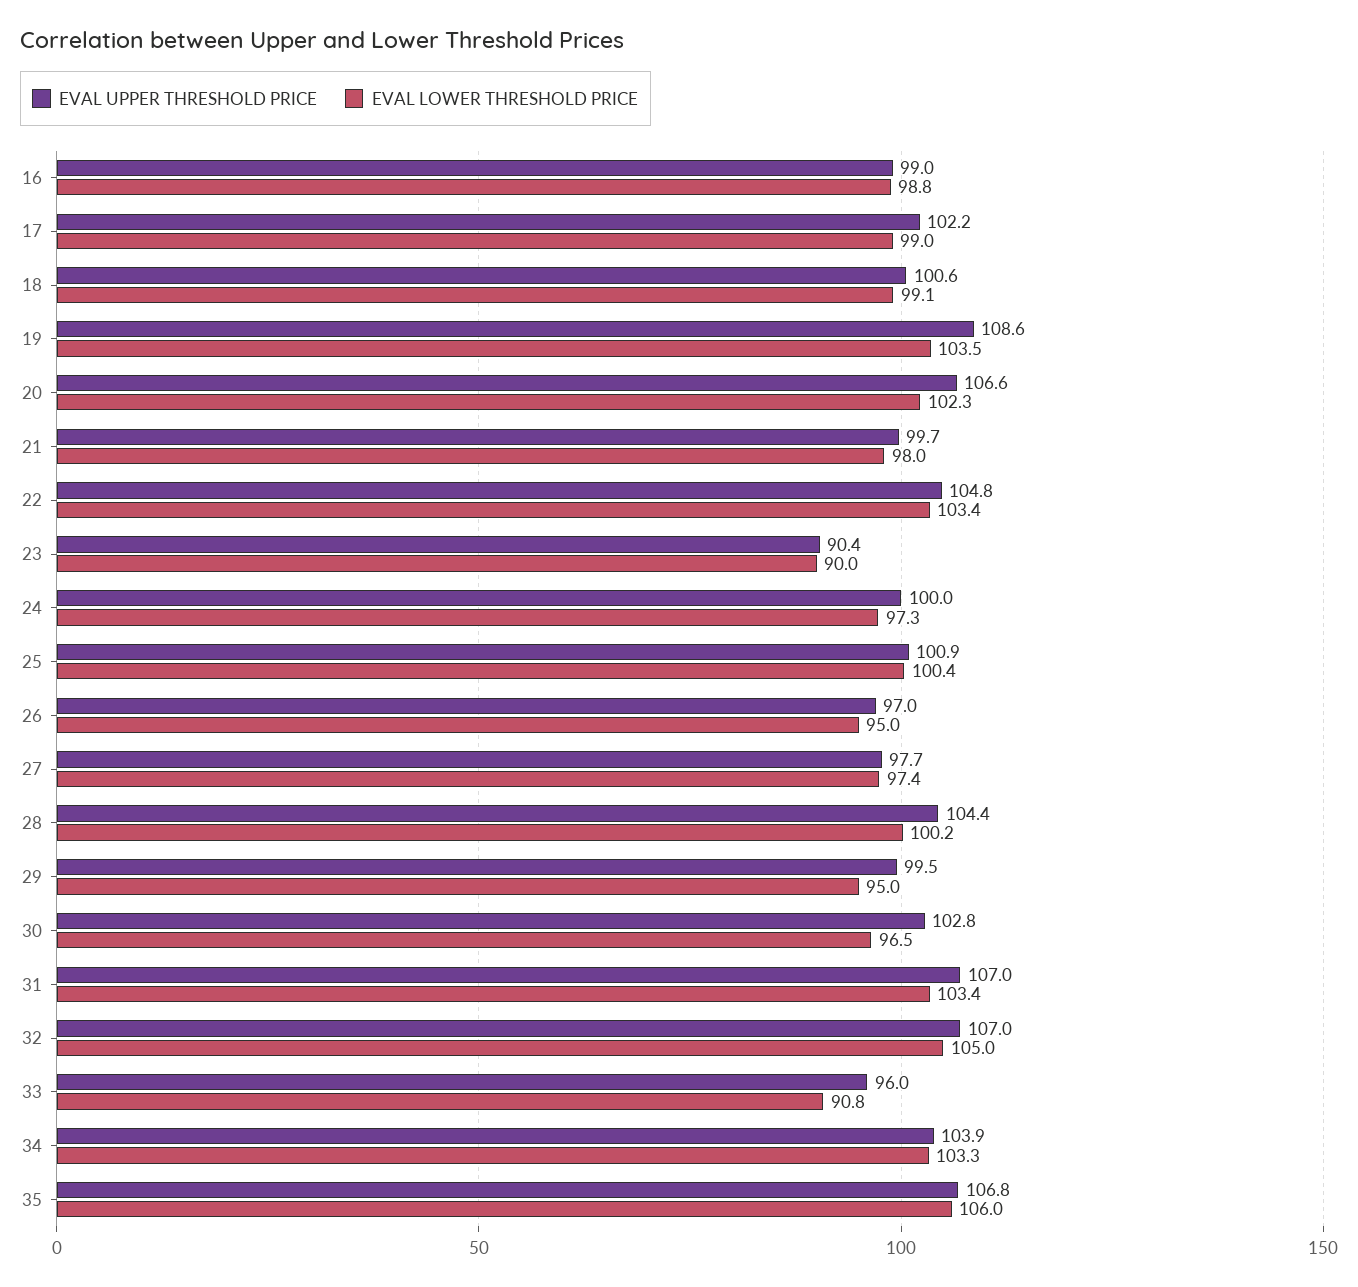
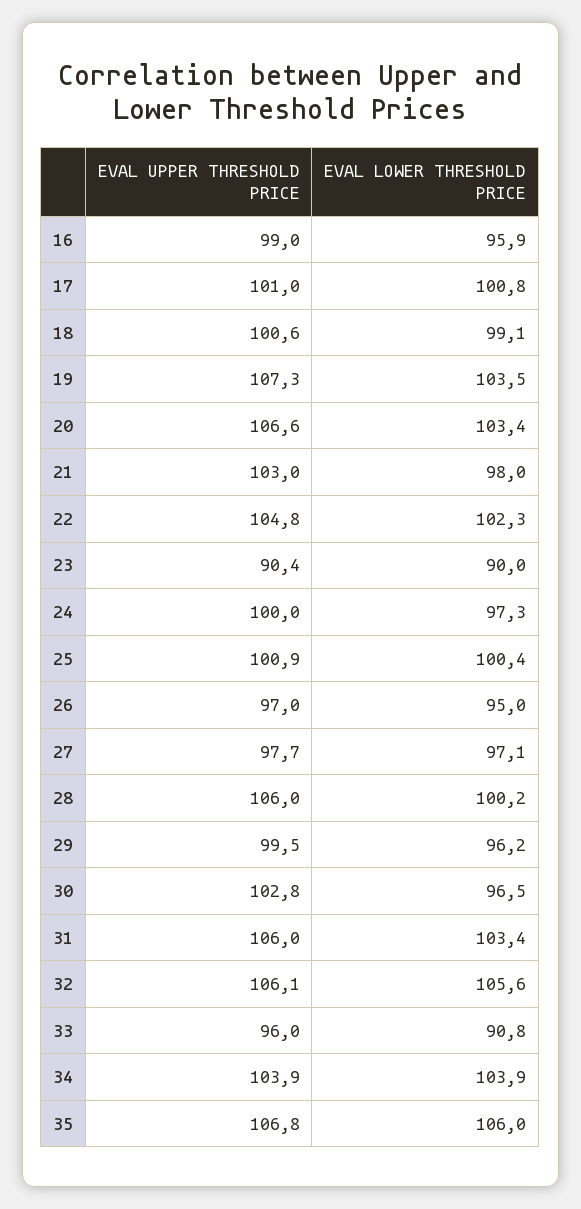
  {
    "EVAL UPPER THRESHOLD PRICE": {
      "16": 99,
-     "17": 102.2,
+     "17": 101,
      "18": 100.6,
-     "19": 108.6,
+     "19": 107.3,
      "20": 106.6,
-     "21": 99.7,
+     "21": 103,
      "22": 104.8,
      "23": 90.4,
      "24": 100,
      "25": 100.9,
      "26": 97,
      "27": 97.7,
-     "28": 104.4,
+     "28": 106,
      "29": 99.5,
      "30": 102.8,
-     "31": 107,
+     "31": 106,
-     "32": 107,
+     "32": 106.1,
      "33": 96,
      "34": 103.9,
      "35": 106.8
    },
    "EVAL LOWER THRESHOLD PRICE": {
-     "16": 98.8,
+     "16": 95.9,
-     "17": 99,
+     "17": 100.8,
      "18": 99.1,
      "19": 103.5,
-     "20": 102.3,
+     "20": 103.4,
      "21": 98,
-     "22": 103.4,
+     "22": 102.3,
      "23": 90,
      "24": 97.3,
      "25": 100.4,
      "26": 95,
-     "27": 97.4,
+     "27": 97.1,
      "28": 100.2,
-     "29": 95,
+     "29": 96.2,
      "30": 96.5,
      "31": 103.4,
-     "32": 105,
+     "32": 105.6,
      "33": 90.8,
-     "34": 103.3,
+     "34": 103.9,
      "35": 106
    }
  }

